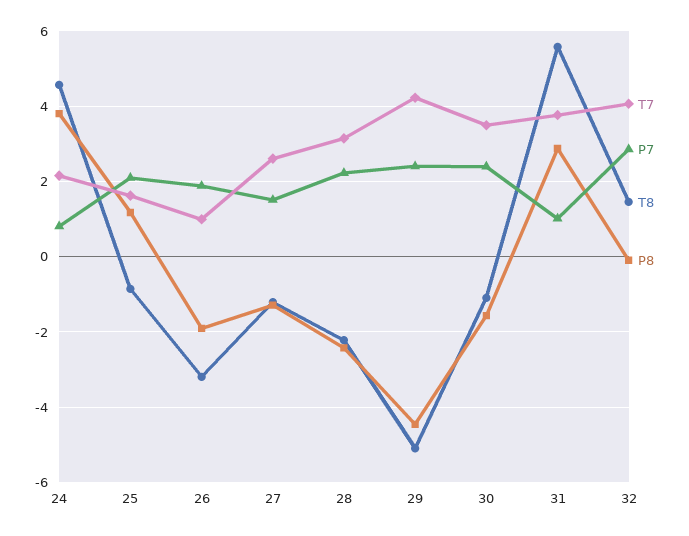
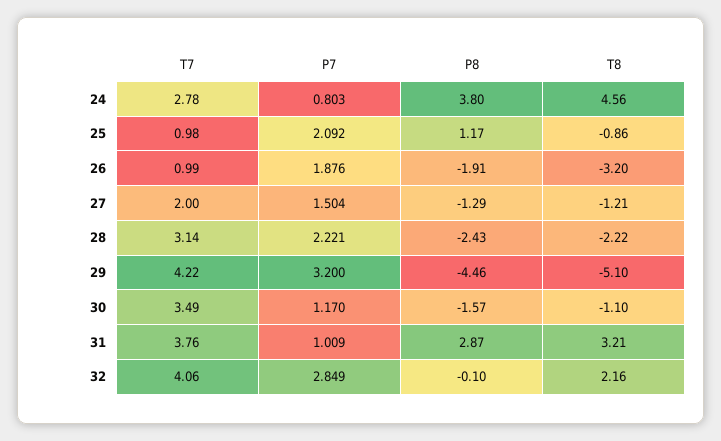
  {
    "T7": {
-     "24": 2.2,
+     "24": 2.78,
-     "25": 1.6,
+     "25": 0.98,
      "26": 0.99,
-     "27": 2.6,
+     "27": 2,
      "28": 3.14,
      "29": 4.22,
      "30": 3.49,
      "31": 3.76,
      "32": 4.06
    },
    "P7": {
      "24": 0.803,
      "25": 2.092,
      "26": 1.876,
      "27": 1.504,
      "28": 2.221,
-     "29": 2.4,
+     "29": 3.2,
-     "30": 2.4,
+     "30": 1.17,
      "31": 1.009,
      "32": 2.849
    },
    "T8": {
      "24": 4.56,
      "25": -0.86,
      "26": -3.2,
      "27": -1.21,
      "28": -2.22,
      "29": -5.1,
      "30": -1.1,
-     "31": 5.6,
+     "31": 3.21,
-     "32": 1.4
+     "32": 2.16
    },
    "P8": {
      "24": 3.8,
      "25": 1.17,
      "26": -1.91,
      "27": -1.29,
      "28": -2.43,
      "29": -4.46,
      "30": -1.57,
      "31": 2.87,
      "32": -0.1
    }
  }

